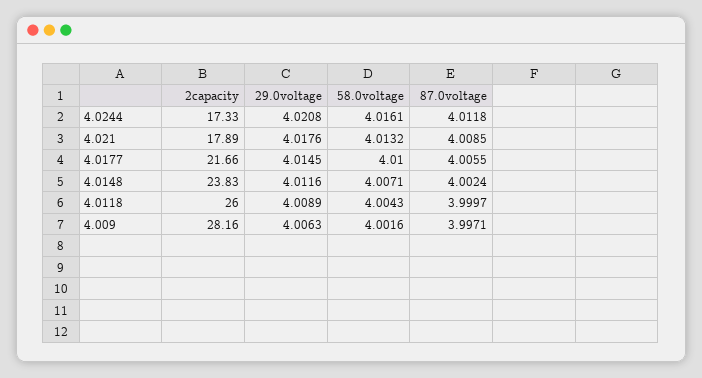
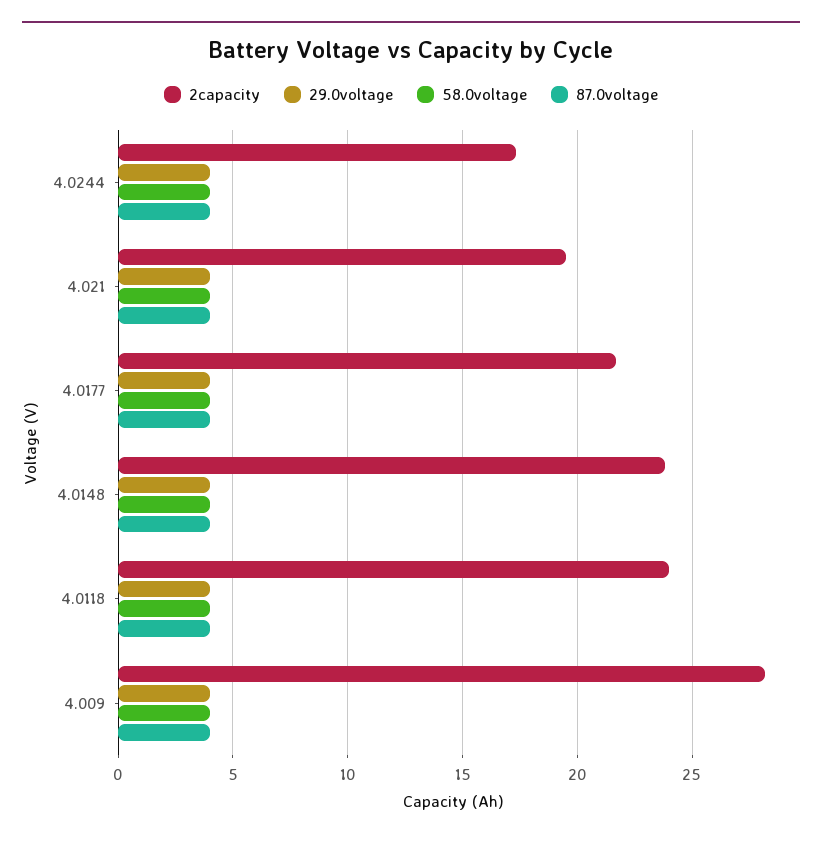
  {
    "2capacity": {
      "4.0244": 17.33,
-     "4.021": 17.89,
+     "4.021": 19.5,
      "4.0177": 21.66,
      "4.0148": 23.83,
-     "4.0118": 26,
+     "4.0118": 24,
      "4.009": 28.16
    },
    "29.0voltage": {
      "4.0244": 4.0208,
      "4.021": 4.0176,
      "4.0177": 4.0145,
      "4.0148": 4.0116,
      "4.0118": 4.0089,
      "4.009": 4.0063
    },
    "58.0voltage": {
      "4.0244": 4.0161,
      "4.021": 4.0132,
      "4.0177": 4.01,
      "4.0148": 4.0071,
      "4.0118": 4.0043,
      "4.009": 4.0016
    },
    "87.0voltage": {
      "4.0244": 4.0118,
      "4.021": 4.0085,
      "4.0177": 4.0055,
      "4.0148": 4.0024,
      "4.0118": 3.9997,
      "4.009": 3.9971
    }
  }

